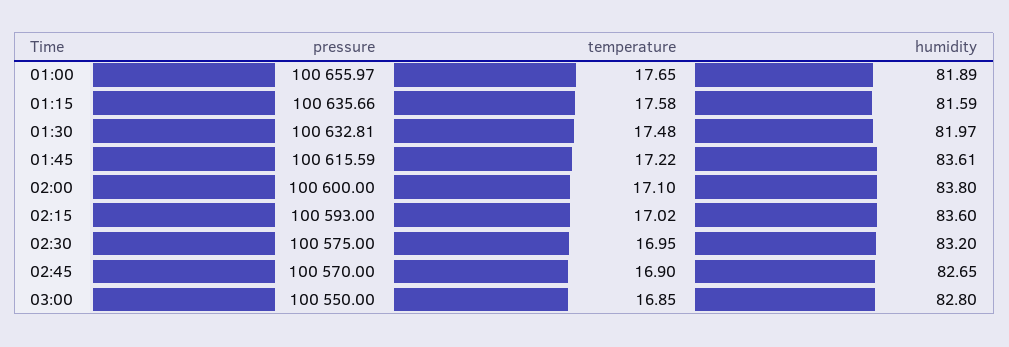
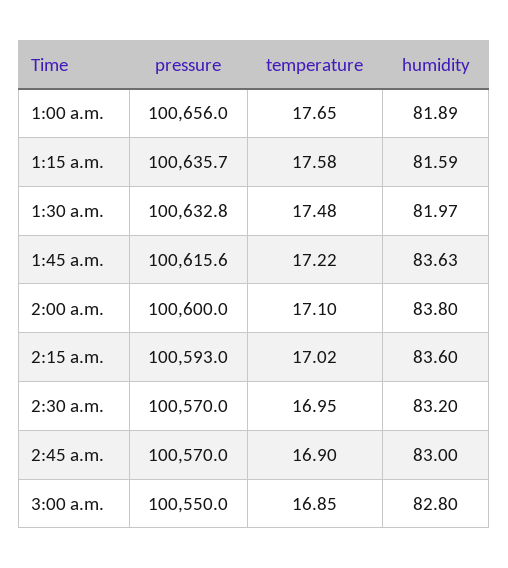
  {
    "pressure": {
      "01:00": 100655.97,
      "01:15": 100635.66,
      "01:30": 100632.81,
      "01:45": 100615.59,
      "02:00": 100600,
      "02:15": 100593,
-     "02:30": 100575,
+     "02:30": 100570,
      "02:45": 100570,
      "03:00": 100550
    },
    "temperature": {
      "01:00": 17.65,
      "01:15": 17.58,
      "01:30": 17.48,
      "01:45": 17.22,
      "02:00": 17.1,
      "02:15": 17.02,
      "02:30": 16.95,
      "02:45": 16.9,
      "03:00": 16.85
    },
    "humidity": {
      "01:00": 81.89,
      "01:15": 81.59,
      "01:30": 81.97,
-     "01:45": 83.61,
+     "01:45": 83.63,
      "02:00": 83.8,
      "02:15": 83.6,
      "02:30": 83.2,
-     "02:45": 82.65,
+     "02:45": 83,
      "03:00": 82.8
    }
  }

